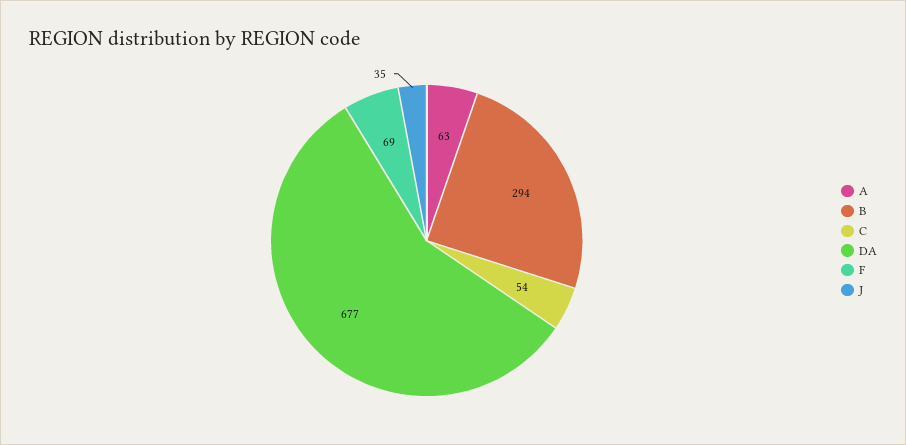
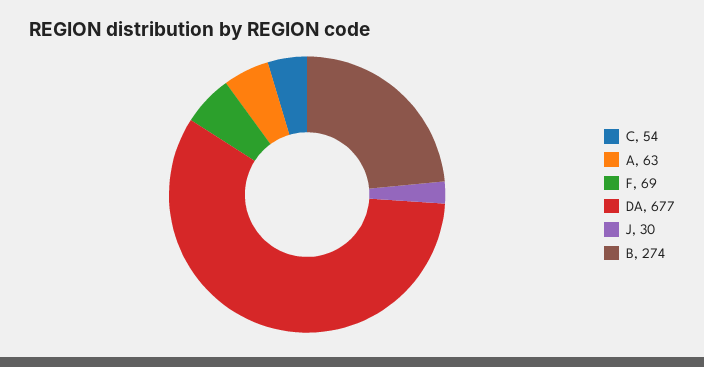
  {
    "A": 63,
-   "B": 294,
+   "B": 274,
    "C": 54,
    "DA": 677,
    "F": 69,
-   "J": 35
+   "J": 30
  }

